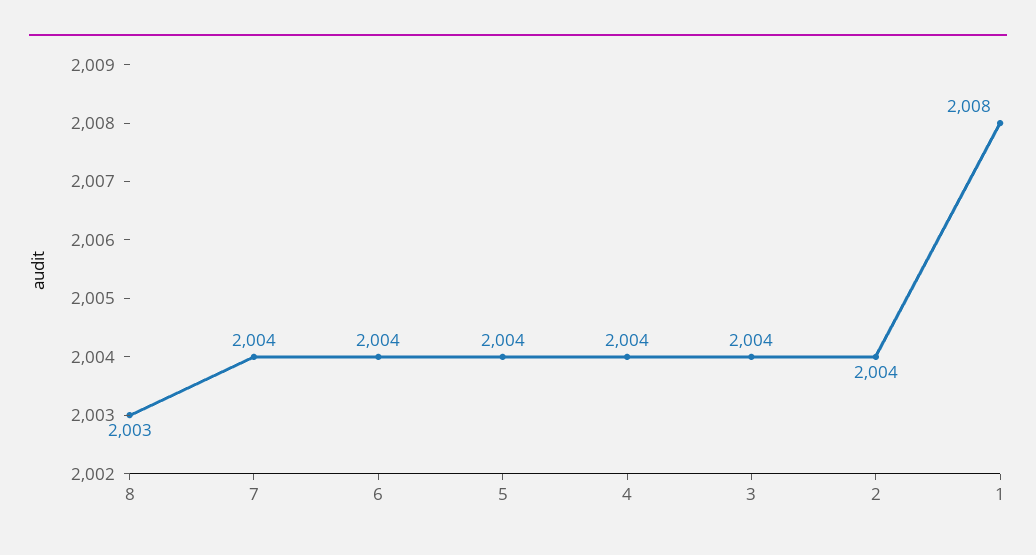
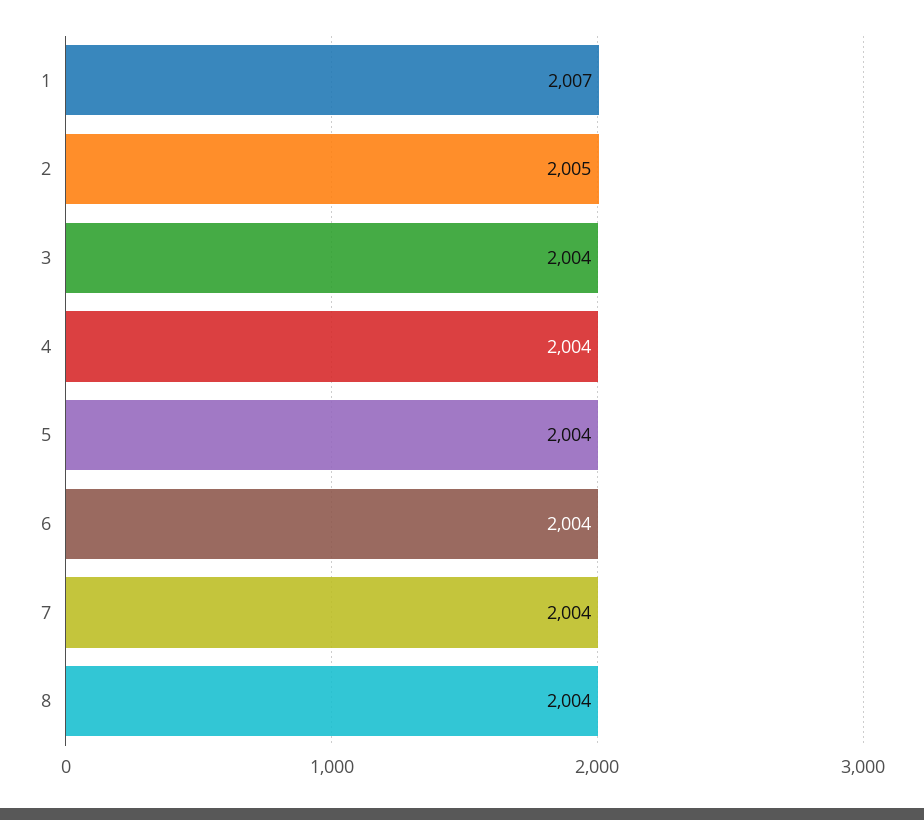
  {
-   "8": 2003,
+   "8": 2004,
    "7": 2004,
    "6": 2004,
    "5": 2004,
    "4": 2004,
    "3": 2004,
-   "2": 2004,
+   "2": 2005,
-   "1": 2008
+   "1": 2007
  }

